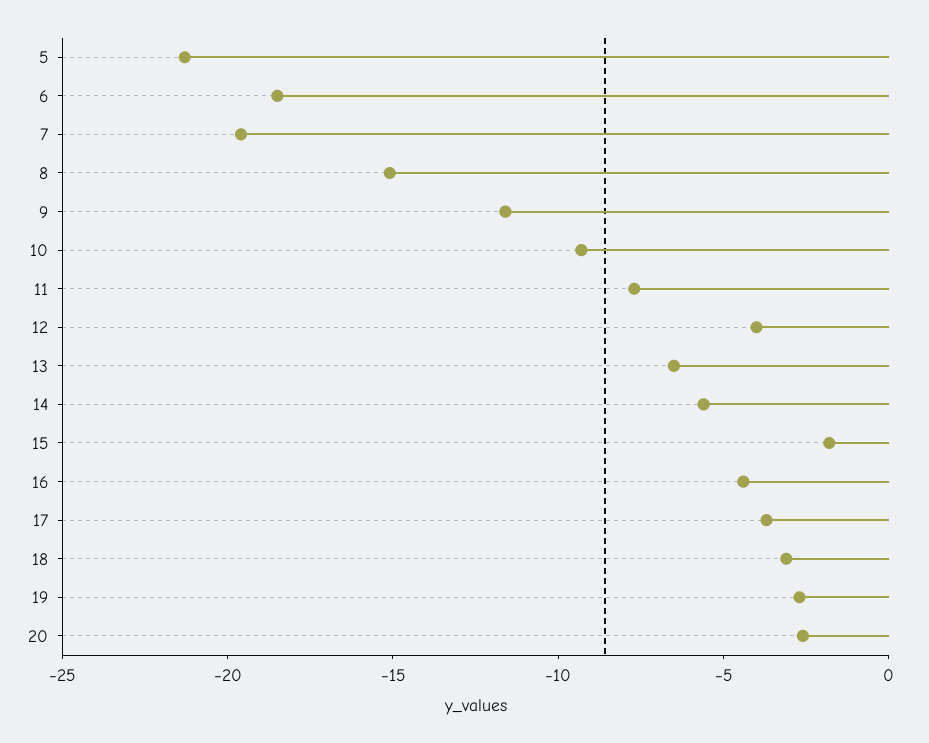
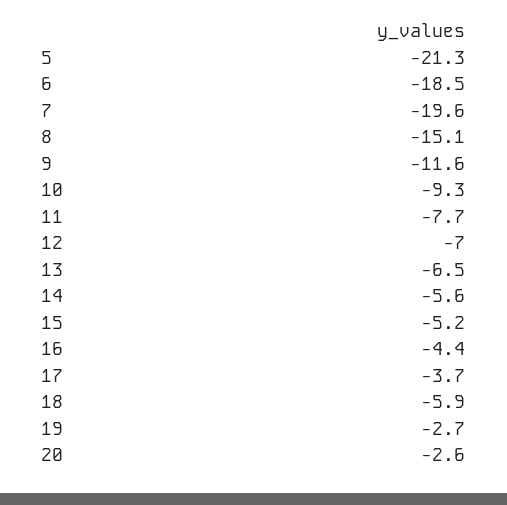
  {
    "5": -21.3,
    "6": -18.5,
    "7": -19.6,
    "8": -15.1,
    "9": -11.6,
    "10": -9.3,
    "11": -7.7,
-   "12": -4,
+   "12": -7,
    "13": -6.5,
    "14": -5.6,
-   "15": -2,
+   "15": -5.2,
    "16": -4.4,
    "17": -3.7,
-   "18": -3,
+   "18": -5.9,
    "19": -2.7,
    "20": -2.6
  }

